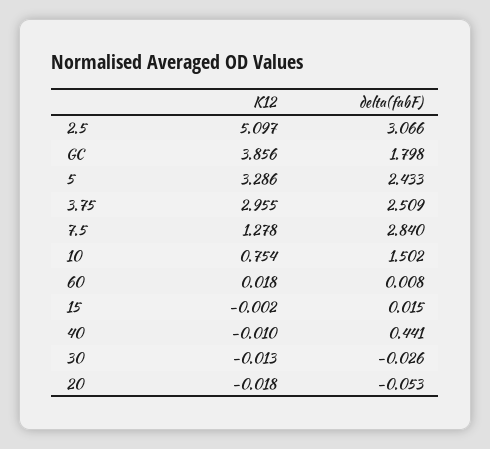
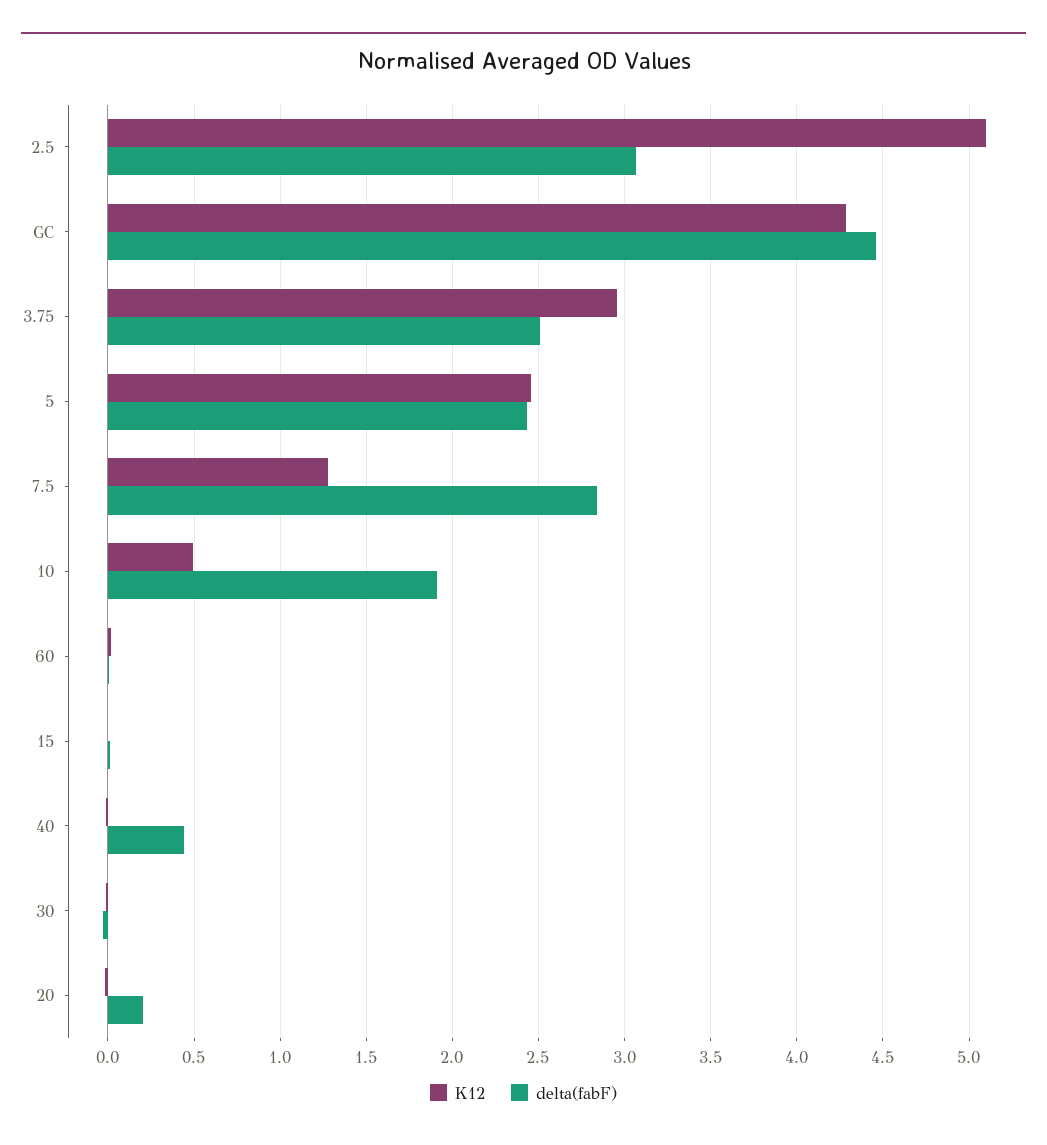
  {
    "K12": {
      "2.5": 5.097,
-     "GC": 3.856,
+     "GC": 4.3,
-     "5": 3.286,
+     "5": 2.45,
      "3.75": 2.955,
      "7.5": 1.278,
-     "10": 0.754,
+     "10": 0.5,
      "60": 0.018,
      "15": -0.002,
      "40": -0.01,
      "30": -0.013,
      "20": -0.018
    },
    "delta(fabF)": {
      "2.5": 3.066,
-     "GC": 1.798,
+     "GC": 4.45,
      "5": 2.433,
      "3.75": 2.509,
      "7.5": 2.84,
-     "10": 1.502,
+     "10": 1.9,
      "60": 0.008,
      "15": 0.015,
      "40": 0.441,
      "30": -0.026,
-     "20": -0.053
+     "20": 0.2
    }
  }

